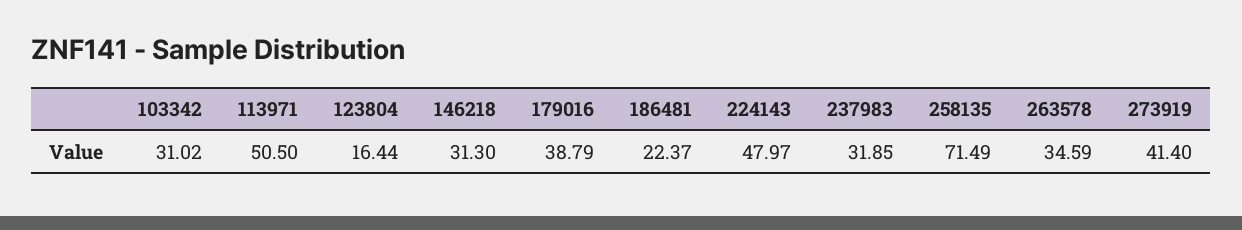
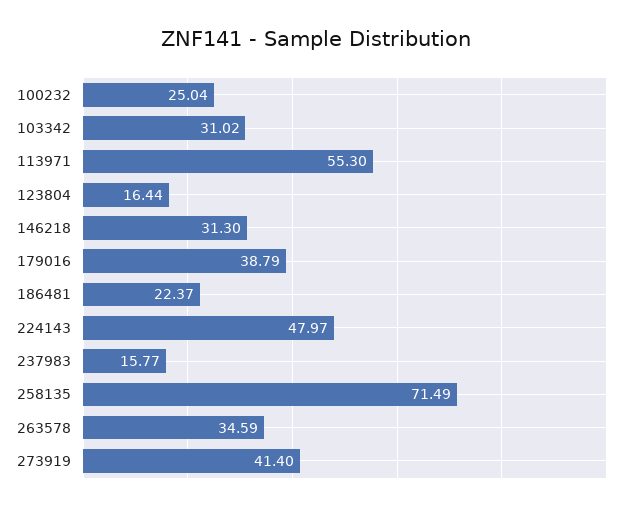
  {
    "103342": 31.02,
-   "113971": 50.5,
+   "113971": 55.3,
    "123804": 16.44,
    "146218": 31.3,
    "179016": 38.79,
    "186481": 22.37,
    "224143": 47.97,
-   "237983": 31.85,
+   "237983": 15.77,
    "258135": 71.49,
    "263578": 34.59,
-   "273919": 41.4
+   "273919": 41.4,
+   "100232": 25.04
  }

